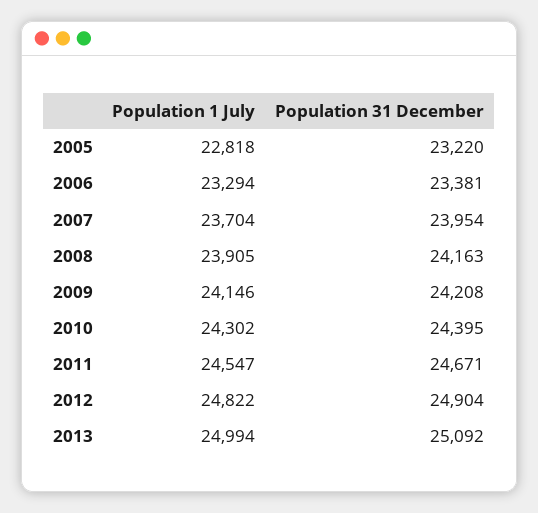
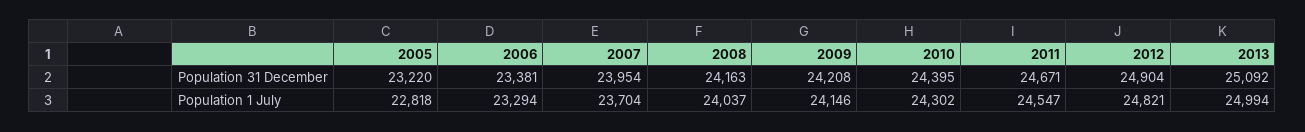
  {
    "Population 1 July": {
      "2005": 22818,
      "2006": 23294,
      "2007": 23704,
-     "2008": 23905,
+     "2008": 24037,
      "2009": 24146,
      "2010": 24302,
      "2011": 24547,
-     "2012": 24822,
+     "2012": 24821,
      "2013": 24994
    },
    "Population 31 December": {
      "2005": 23220,
      "2006": 23381,
      "2007": 23954,
      "2008": 24163,
      "2009": 24208,
      "2010": 24395,
      "2011": 24671,
      "2012": 24904,
      "2013": 25092
    }
  }

